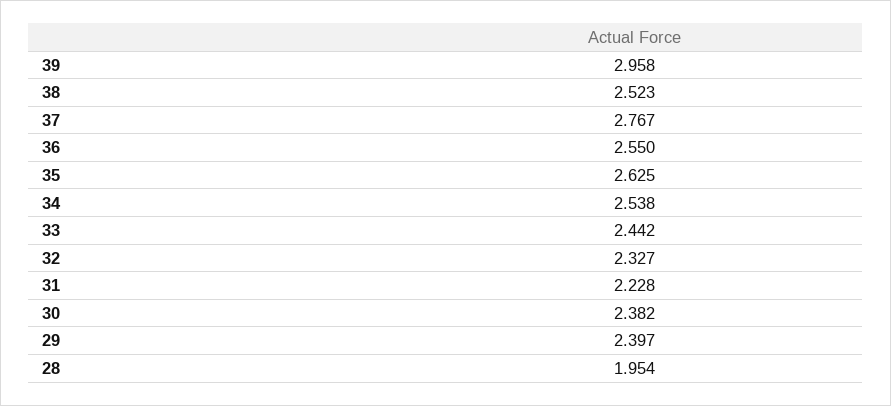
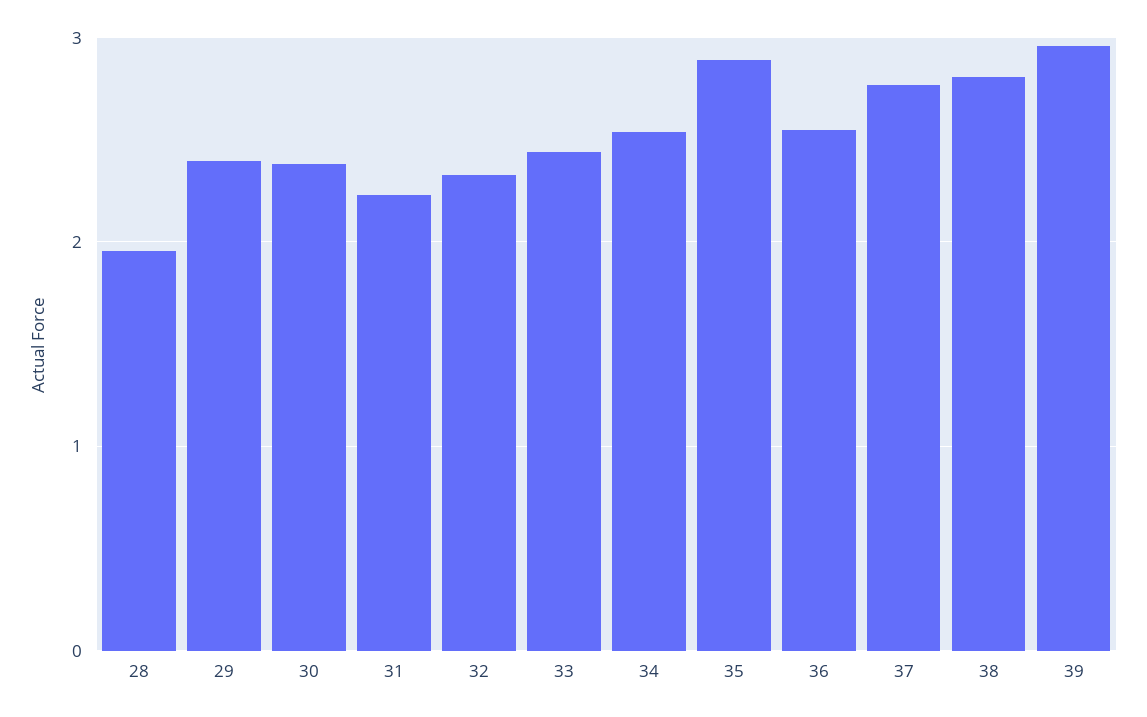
  {
    "39": 2.958,
-   "38": 2.523,
+   "38": 2.8,
    "37": 2.767,
    "36": 2.55,
-   "35": 2.625,
+   "35": 2.9,
    "34": 2.538,
    "33": 2.442,
    "32": 2.327,
    "31": 2.228,
    "30": 2.382,
    "29": 2.397,
    "28": 1.954
  }

